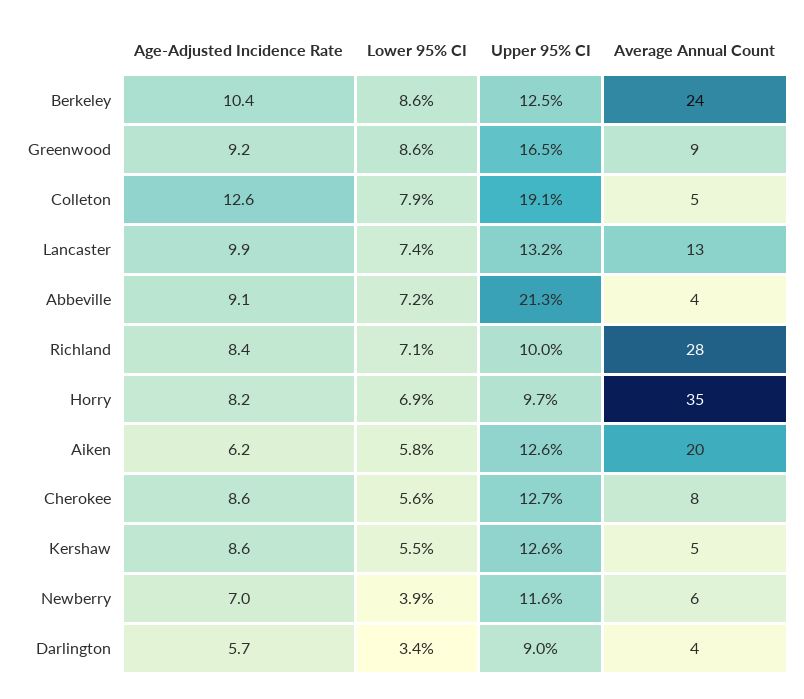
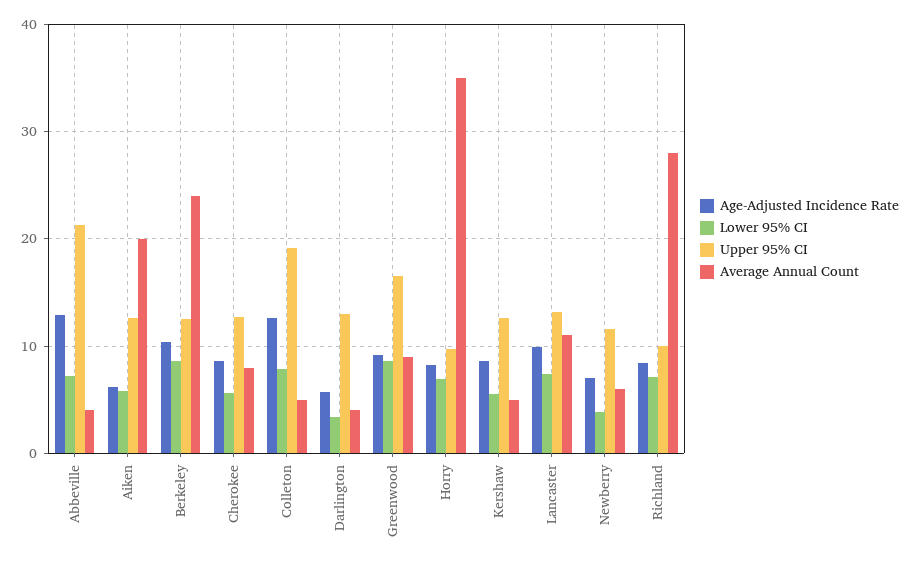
  {
    "Age-Adjusted Incidence Rate": {
      "Berkeley": 10.4,
      "Greenwood": 9.2,
      "Colleton": 12.6,
      "Lancaster": 9.9,
-     "Abbeville": 9.1,
+     "Abbeville": 13,
      "Richland": 8.4,
      "Horry": 8.2,
      "Aiken": 6.2,
      "Cherokee": 8.6,
      "Kershaw": 8.6,
      "Newberry": 7,
      "Darlington": 5.7
    },
    "Lower 95% CI": {
      "Berkeley": 8.6,
      "Greenwood": 8.6,
      "Colleton": 7.9,
      "Lancaster": 7.4,
      "Abbeville": 7.2,
      "Richland": 7.1,
      "Horry": 6.9,
      "Aiken": 5.8,
      "Cherokee": 5.6,
      "Kershaw": 5.5,
      "Newberry": 3.9,
      "Darlington": 3.4
    },
    "Upper 95% CI": {
      "Berkeley": 12.5,
      "Greenwood": 16.5,
      "Colleton": 19.1,
      "Lancaster": 13.2,
      "Abbeville": 21.3,
      "Richland": 10,
      "Horry": 9.7,
      "Aiken": 12.6,
      "Cherokee": 12.7,
      "Kershaw": 12.6,
      "Newberry": 11.6,
-     "Darlington": 9
+     "Darlington": 13
    },
    "Average Annual Count": {
      "Berkeley": 24,
      "Greenwood": 9,
      "Colleton": 5,
-     "Lancaster": 13,
+     "Lancaster": 11,
      "Abbeville": 4,
      "Richland": 28,
      "Horry": 35,
      "Aiken": 20,
      "Cherokee": 8,
      "Kershaw": 5,
      "Newberry": 6,
      "Darlington": 4
    }
  }

